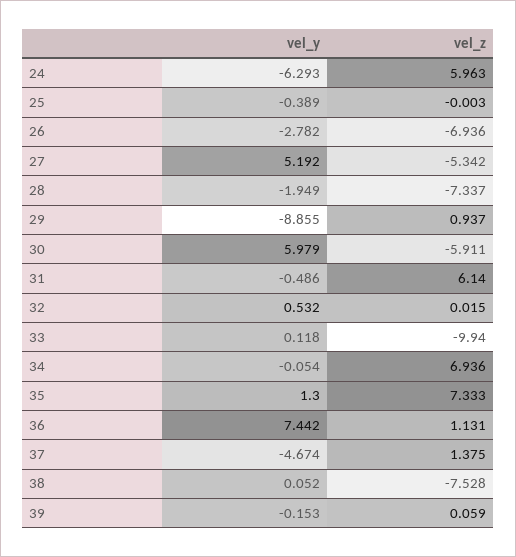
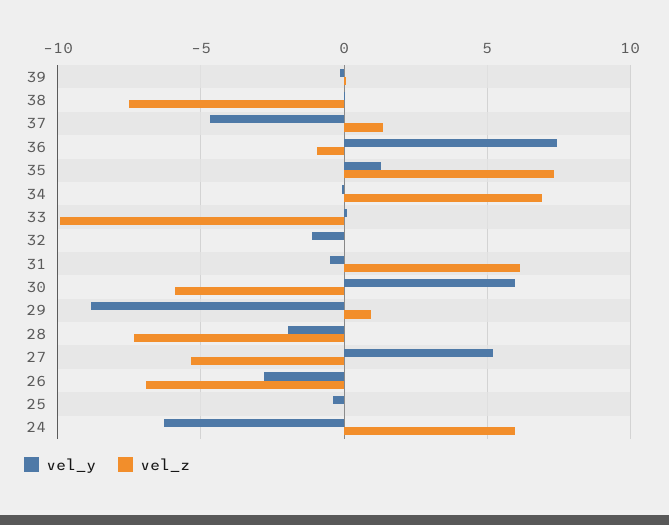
  {
    "vel_y": {
      "24": -6.293,
      "25": -0.389,
      "26": -2.782,
      "27": 5.192,
      "28": -1.949,
      "29": -8.855,
      "30": 5.979,
      "31": -0.486,
-     "32": 0.532,
+     "32": -1,
      "33": 0.118,
      "34": -0.054,
      "35": 1.3,
      "36": 7.442,
      "37": -4.674,
      "38": 0.052,
      "39": -0.153
    },
    "vel_z": {
      "24": 5.963,
      "25": -0.003,
      "26": -6.936,
      "27": -5.342,
      "28": -7.337,
      "29": 0.937,
      "30": -5.911,
      "31": 6.14,
      "32": 0.015,
      "33": -9.94,
      "34": 6.936,
      "35": 7.333,
-     "36": 1.131,
+     "36": -1,
      "37": 1.375,
      "38": -7.528,
      "39": 0.059
    }
  }

